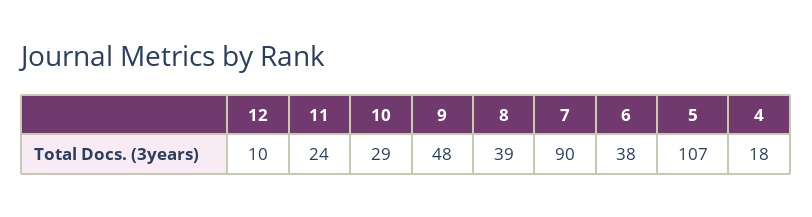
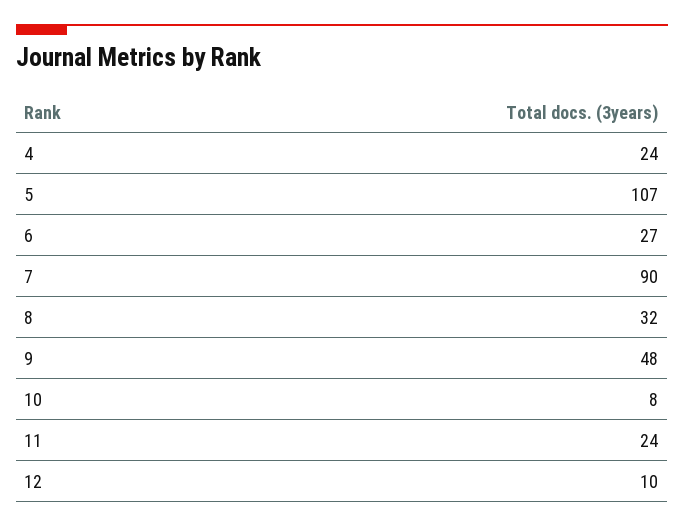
  {
    "12": 10,
    "11": 24,
-   "10": 29,
+   "10": 8,
    "9": 48,
-   "8": 39,
+   "8": 32,
    "7": 90,
-   "6": 38,
+   "6": 27,
    "5": 107,
-   "4": 18
+   "4": 24
  }

